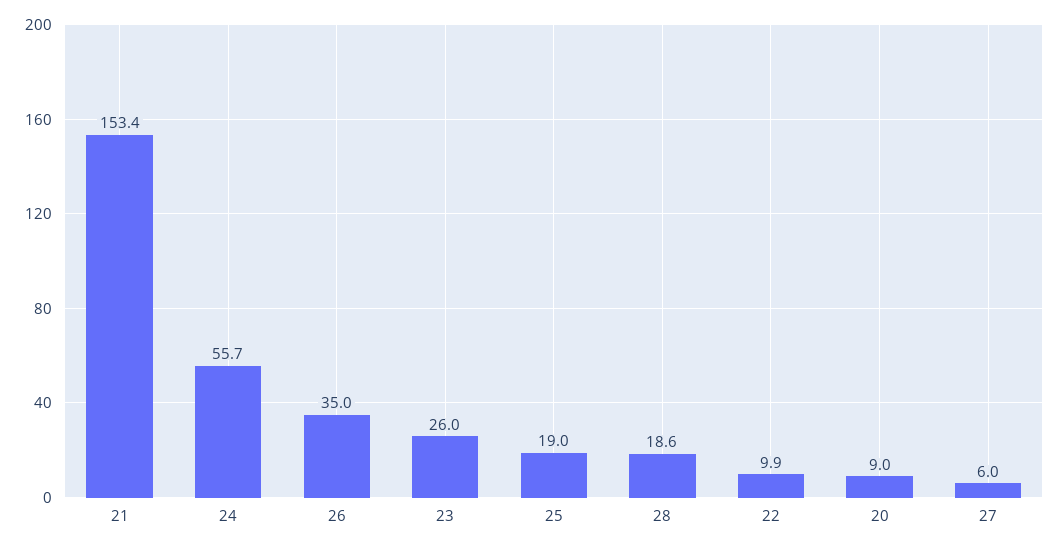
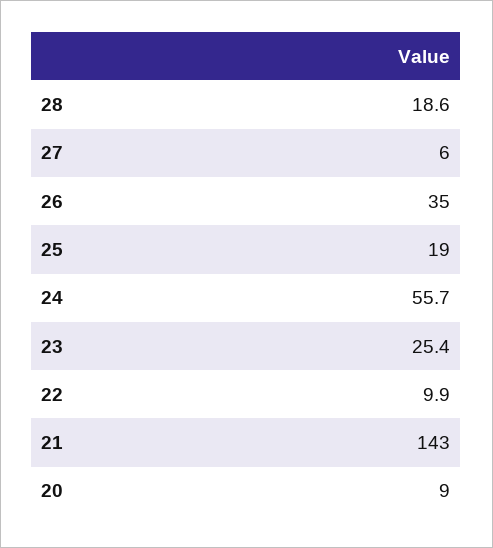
  {
-   "21": 153.4,
+   "21": 143,
    "24": 55.7,
    "26": 35,
-   "23": 26,
+   "23": 25.4,
    "25": 19,
    "28": 18.6,
    "22": 9.9,
    "20": 9,
    "27": 6
  }

